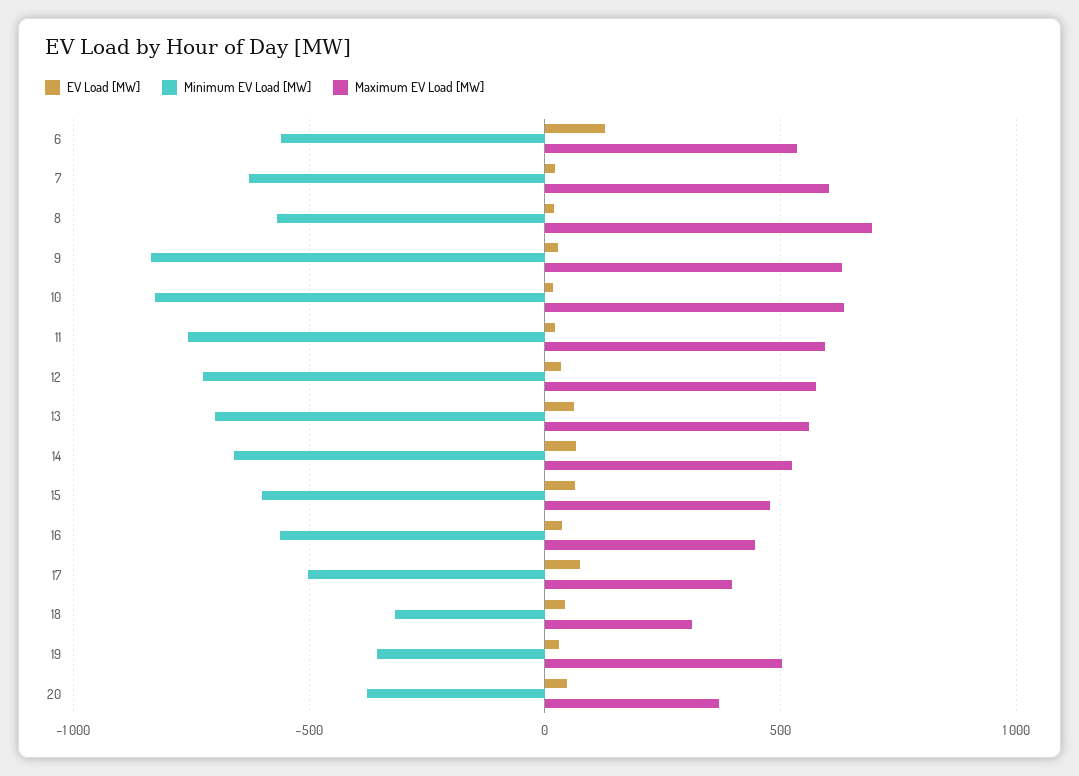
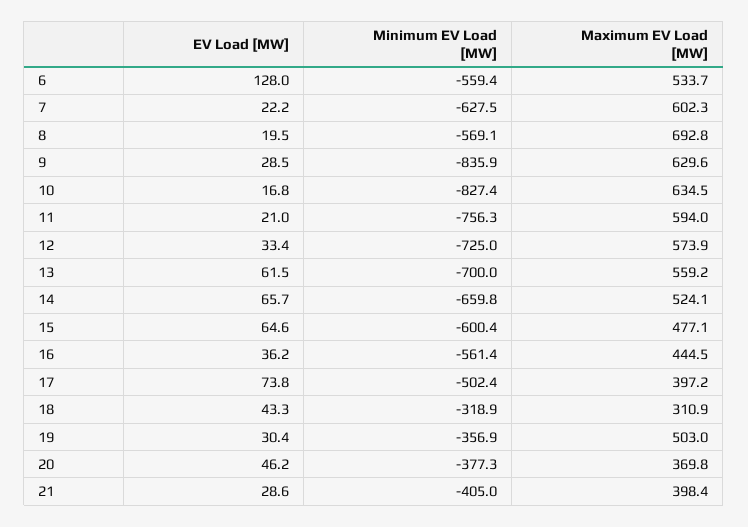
  {
    "EV Load [MW]": {
      "6": 128,
      "7": 22.2,
      "8": 19.5,
      "9": 28.5,
      "10": 16.8,
      "11": 21,
      "12": 33.4,
      "13": 61.5,
      "14": 65.7,
      "15": 64.6,
      "16": 36.2,
      "17": 73.8,
      "18": 43.3,
      "19": 30.4,
-     "20": 46.2
+     "20": 46.2,
+     "21": 28.6
    },
    "Minimum EV Load [MW]": {
      "6": -559.4,
      "7": -627.5,
      "8": -569.1,
      "9": -835.9,
      "10": -827.4,
      "11": -756.3,
      "12": -725,
      "13": -700,
      "14": -659.8,
      "15": -600.4,
      "16": -561.4,
      "17": -502.4,
      "18": -318.9,
      "19": -356.9,
-     "20": -377.3
+     "20": -377.3,
+     "21": -405
    },
    "Maximum EV Load [MW]": {
      "6": 533.7,
      "7": 602.3,
      "8": 692.8,
      "9": 629.6,
      "10": 634.5,
      "11": 594,
      "12": 573.9,
      "13": 559.2,
      "14": 524.1,
      "15": 477.1,
      "16": 444.5,
      "17": 397.2,
      "18": 310.9,
      "19": 503,
-     "20": 369.8
+     "20": 369.8,
+     "21": 398.4
    }
  }

